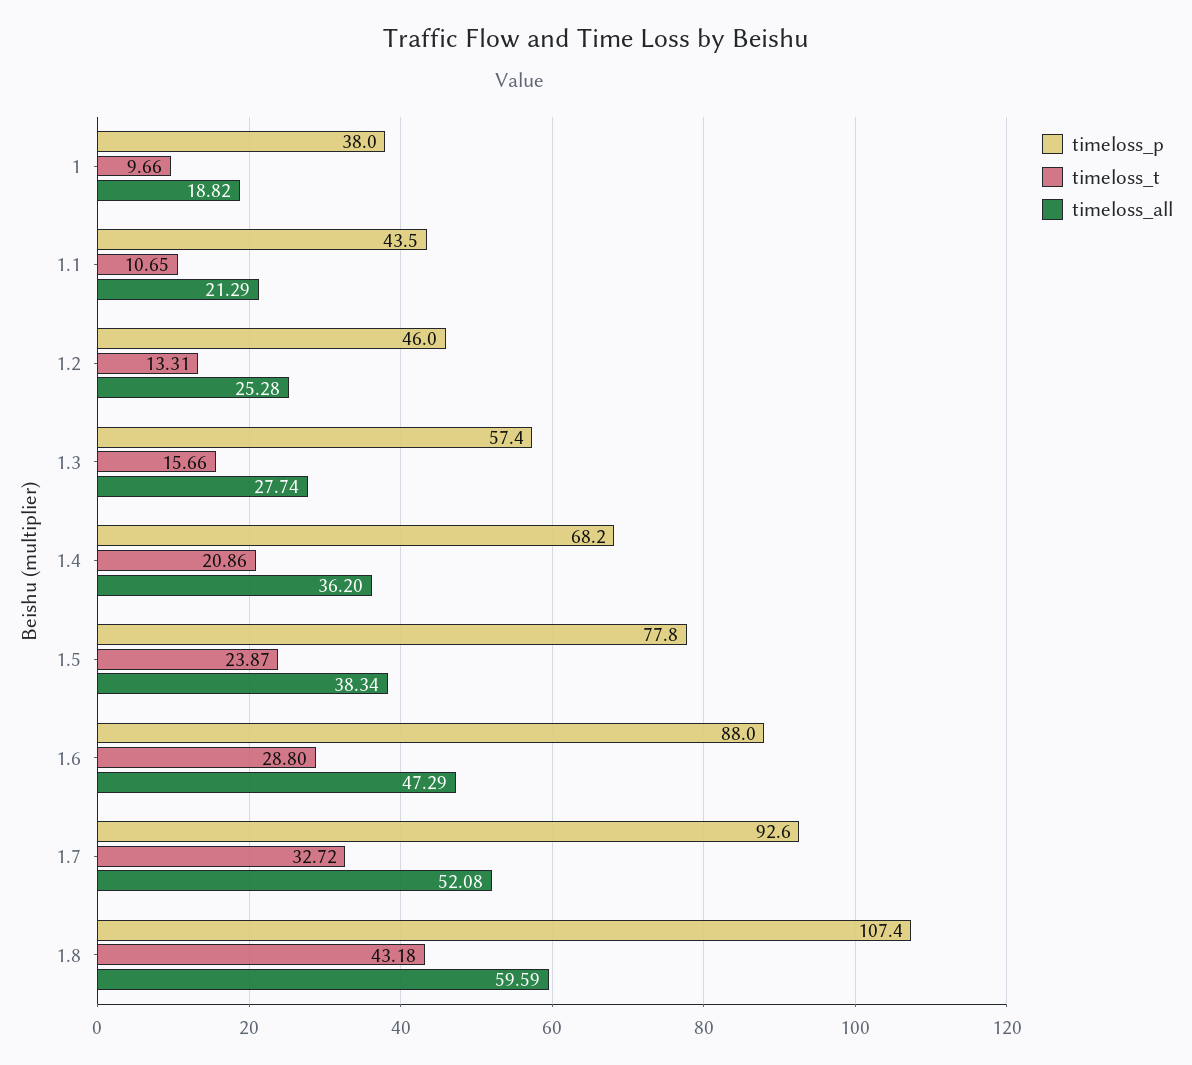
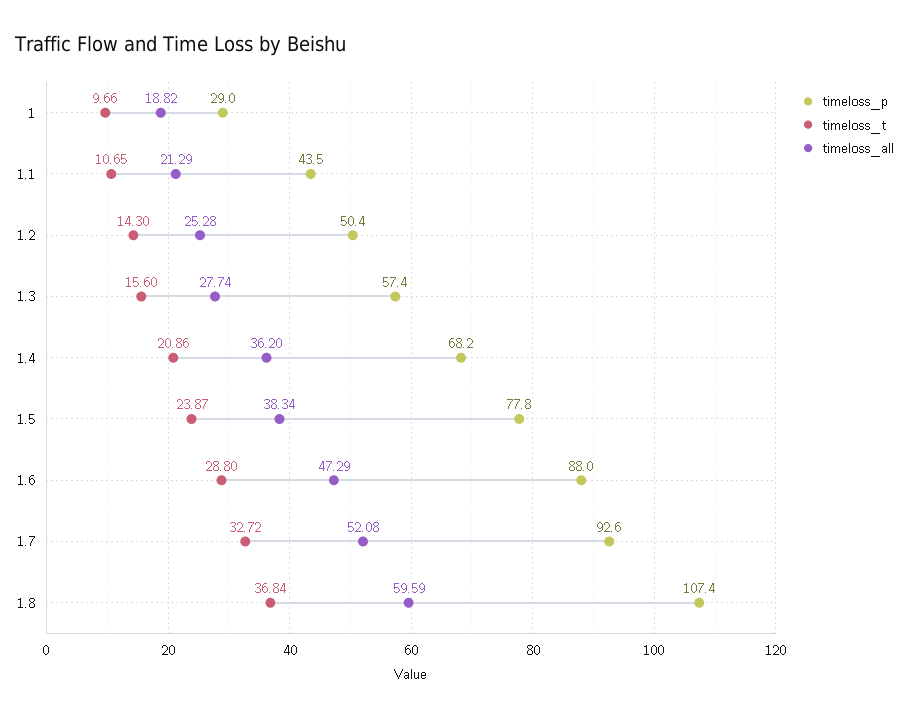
  {
    "timeloss_p": {
-     "1": 38,
+     "1": 29,
      "1.1": 43.5,
-     "1.2": 46,
+     "1.2": 50.4,
      "1.3": 57.4,
      "1.4": 68.2,
      "1.5": 77.8,
      "1.6": 88,
      "1.7": 92.6,
      "1.8": 107.4
    },
    "timeloss_t": {
      "1": 9.66,
      "1.1": 10.65,
-     "1.2": 13.31,
+     "1.2": 14.3,
-     "1.3": 15.66,
+     "1.3": 15.6,
      "1.4": 20.86,
      "1.5": 23.87,
      "1.6": 28.8,
      "1.7": 32.72,
-     "1.8": 43.18
+     "1.8": 36.84
    },
    "timeloss_all": {
      "1": 18.82,
      "1.1": 21.29,
      "1.2": 25.28,
      "1.3": 27.74,
      "1.4": 36.2,
      "1.5": 38.34,
      "1.6": 47.29,
      "1.7": 52.08,
      "1.8": 59.59
    }
  }

